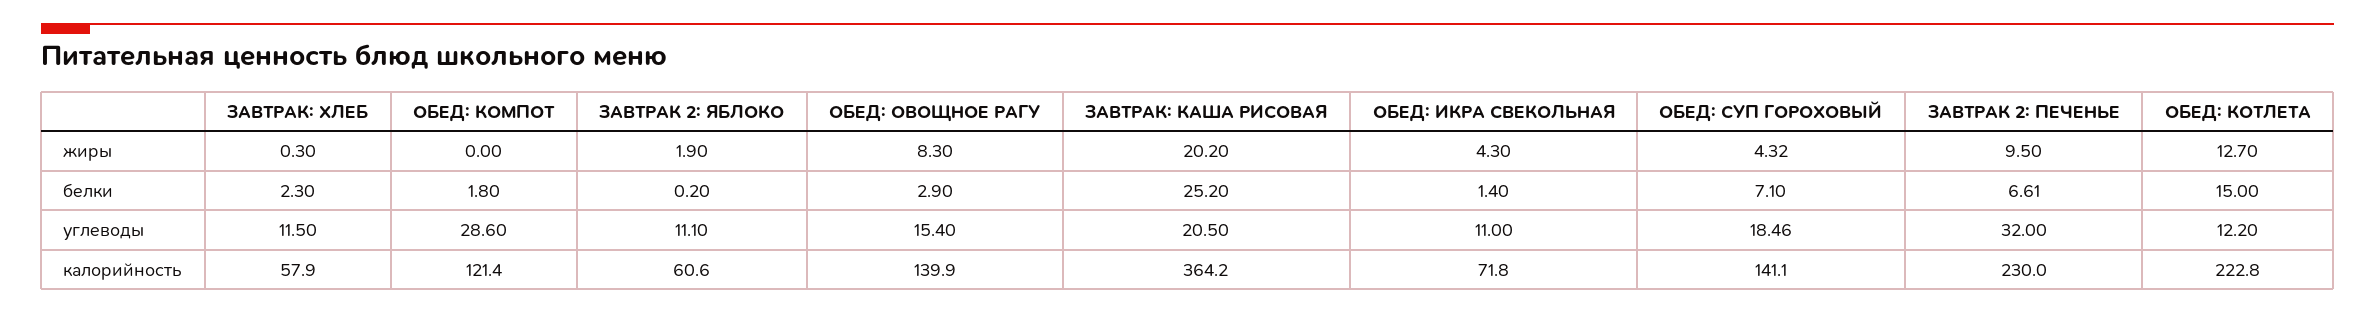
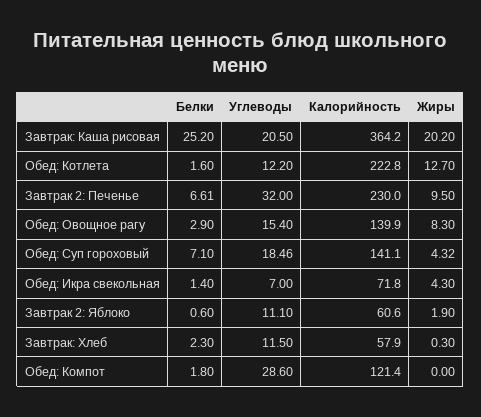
  {
    "ЗАВТРАК: ХЛЕБ": {
      "жиры": 0.3,
      "белки": 2.3,
      "углеводы": 11.5,
      "калорийность": 57.9
    },
    "ОБЕД: КОМПОТ": {
      "жиры": 0,
      "белки": 1.8,
      "углеводы": 28.6,
      "калорийность": 121.4
    },
    "ЗАВТРАК 2: ЯБЛОКО": {
      "жиры": 1.9,
-     "белки": 0.2,
+     "белки": 0.6,
      "углеводы": 11.1,
      "калорийность": 60.6
    },
    "ОБЕД: ОВОЩНОЕ РАГУ": {
      "жиры": 8.3,
      "белки": 2.9,
      "углеводы": 15.4,
      "калорийность": 139.9
    },
    "ЗАВТРАК: КАША РИСОВАЯ": {
      "жиры": 20.2,
      "белки": 25.2,
      "углеводы": 20.5,
      "калорийность": 364.2
    },
    "ОБЕД: ИКРА СВЕКОЛЬНАЯ": {
      "жиры": 4.3,
      "белки": 1.4,
-     "углеводы": 11,
+     "углеводы": 7,
      "калорийность": 71.8
    },
    "ОБЕД: СУП ГОРОХОВЫЙ": {
      "жиры": 4.32,
      "белки": 7.1,
      "углеводы": 18.46,
      "калорийность": 141.1
    },
    "ЗАВТРАК 2: ПЕЧЕНЬЕ": {
      "жиры": 9.5,
      "белки": 6.61,
      "углеводы": 32,
      "калорийность": 230
    },
    "ОБЕД: КОТЛЕТА": {
      "жиры": 12.7,
-     "белки": 15,
+     "белки": 1.6,
      "углеводы": 12.2,
      "калорийность": 222.8
    }
  }

